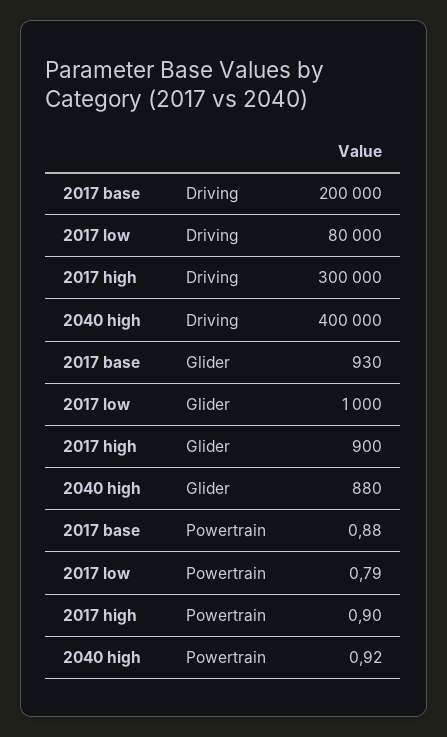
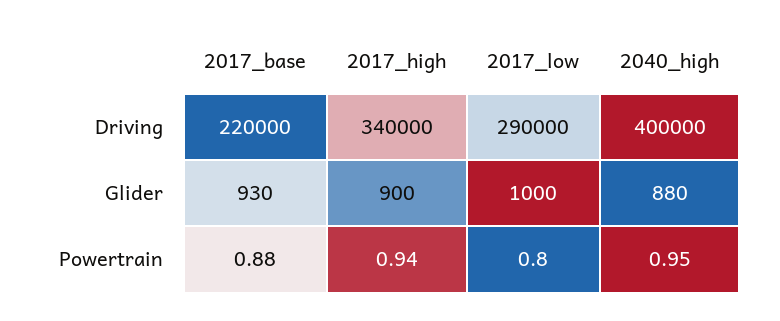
  {
    "2017 base": {
-     "Driving": 200000,
+     "Driving": 220000,
      "Glider": 930,
      "Powertrain": 0.88
    },
    "2017 low": {
-     "Driving": 80000,
+     "Driving": 290000,
      "Glider": 1000,
-     "Powertrain": 0.79
+     "Powertrain": 0.8
    },
    "2017 high": {
-     "Driving": 300000,
+     "Driving": 340000,
      "Glider": 900,
-     "Powertrain": 0.9
+     "Powertrain": 0.94
    },
    "2040 high": {
      "Driving": 400000,
      "Glider": 880,
-     "Powertrain": 0.92
+     "Powertrain": 0.95
    }
  }

